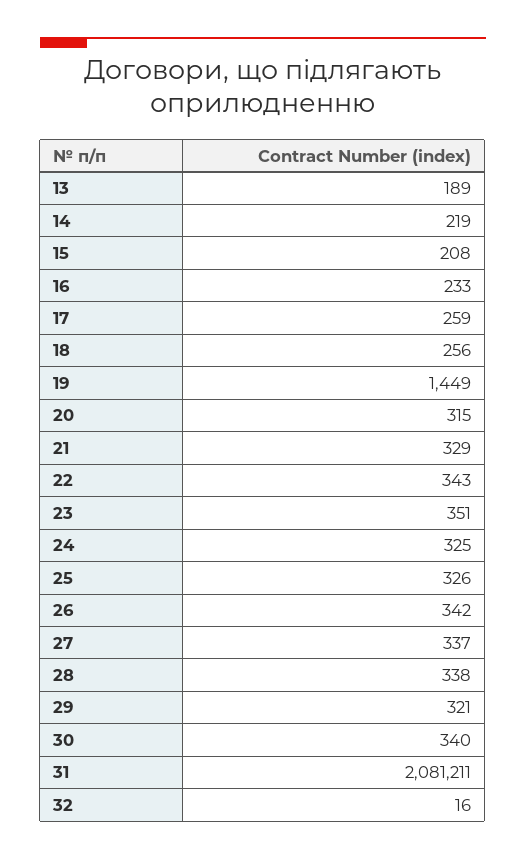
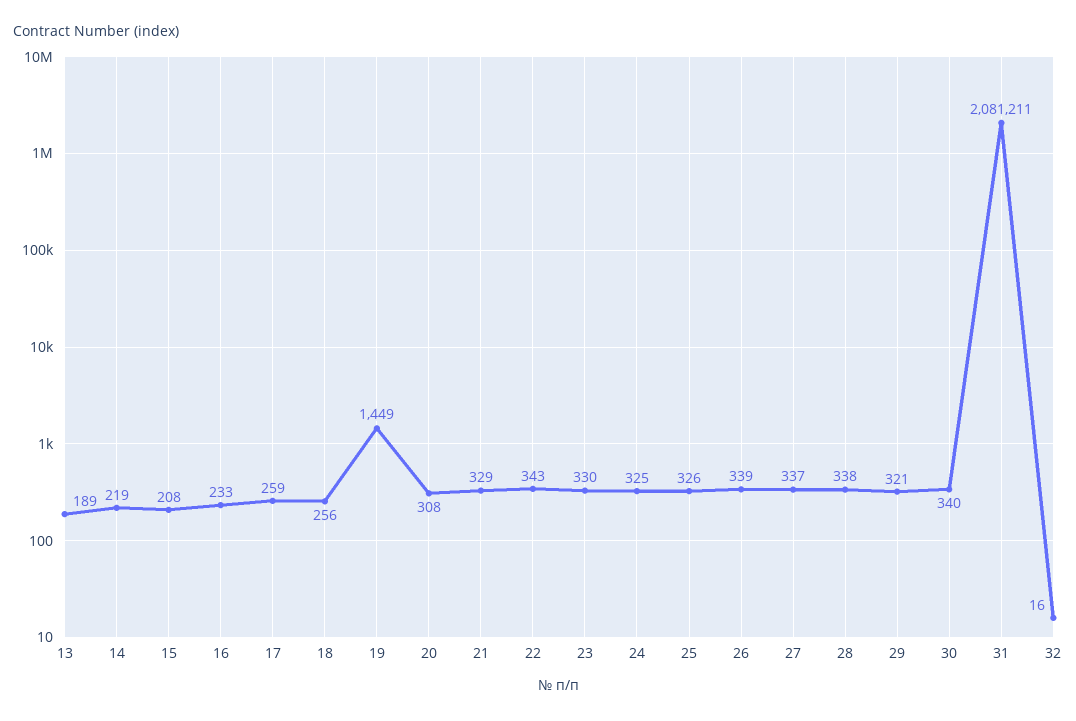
  {
    "13": 189,
    "14": 219,
    "15": 208,
    "16": 233,
    "17": 259,
    "18": 256,
    "19": 1449,
-   "20": 315,
+   "20": 308,
    "21": 329,
    "22": 343,
-   "23": 351,
+   "23": 330,
    "24": 325,
    "25": 326,
-   "26": 342,
+   "26": 339,
    "27": 337,
    "28": 338,
    "29": 321,
    "30": 340,
    "31": 2081211,
    "32": 16
  }

